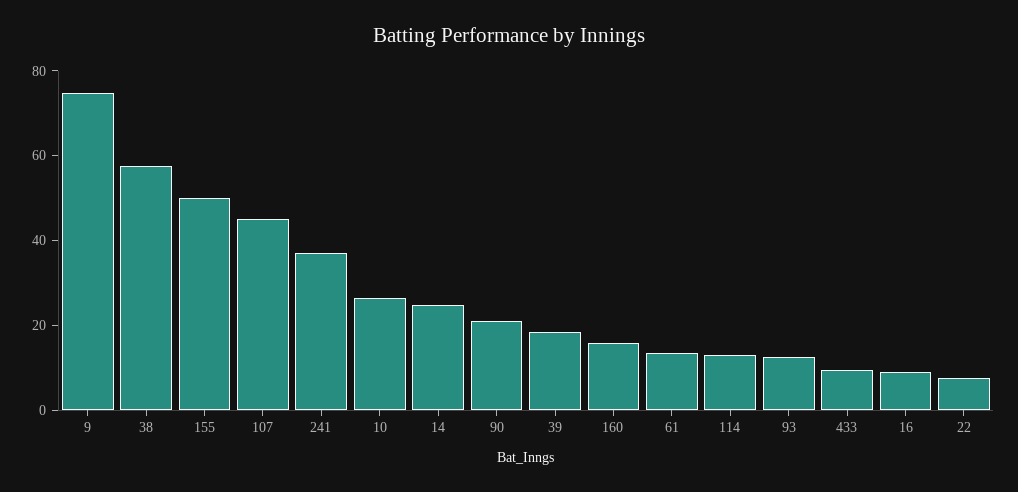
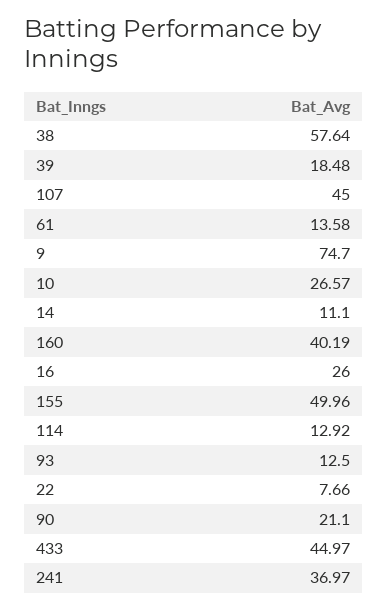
  {
    "9": 74.7,
    "38": 57.64,
    "155": 49.96,
    "107": 45,
    "241": 36.97,
    "10": 26.57,
-   "14": 25,
+   "14": 11.1,
    "90": 21.1,
    "39": 18.48,
-   "160": 15,
+   "160": 40.19,
    "61": 13.58,
    "114": 12.92,
    "93": 12.5,
-   "433": 10,
+   "433": 44.97,
-   "16": 10,
+   "16": 26,
    "22": 7.66
  }

